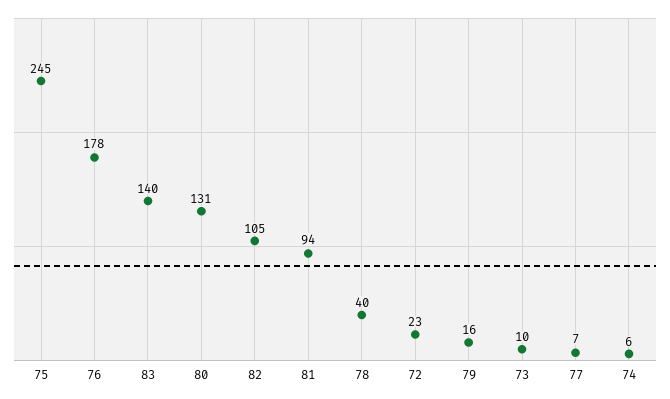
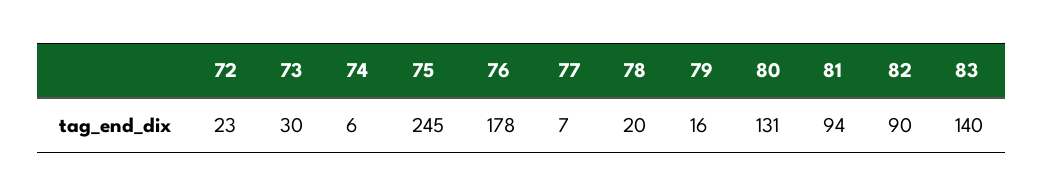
  {
    "75": 245,
    "76": 178,
    "83": 140,
    "80": 131,
-   "82": 105,
+   "82": 90,
    "81": 94,
-   "78": 40,
+   "78": 20,
    "72": 23,
    "79": 16,
-   "73": 10,
+   "73": 30,
    "77": 7,
    "74": 6
  }

